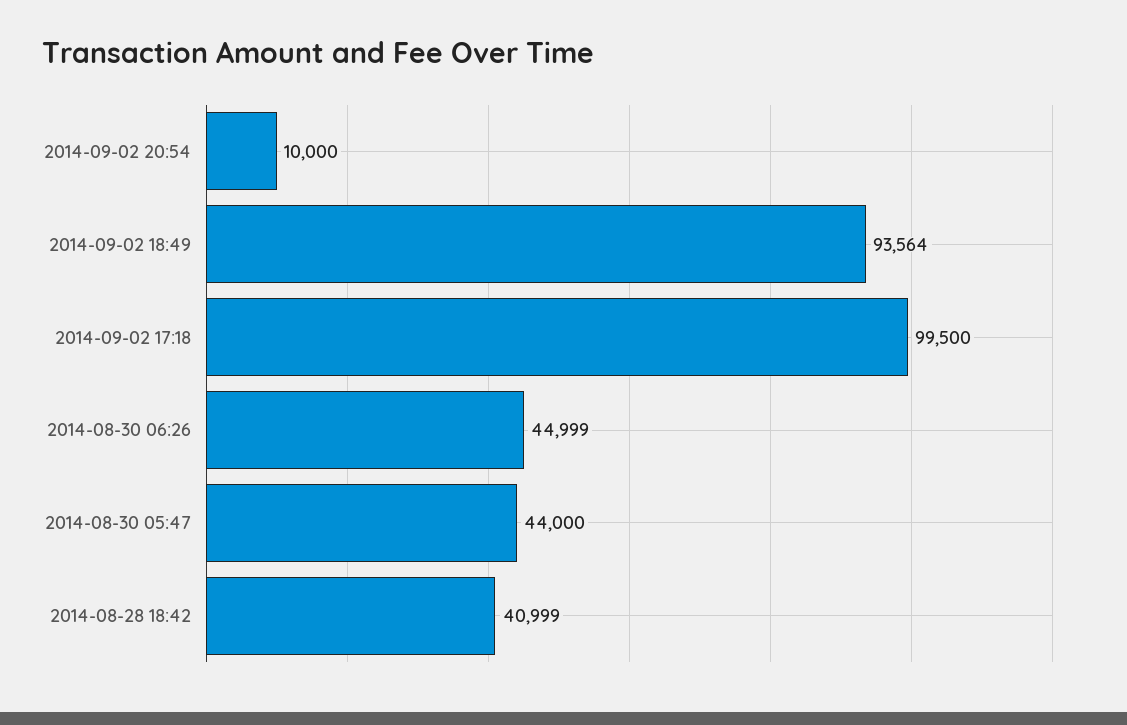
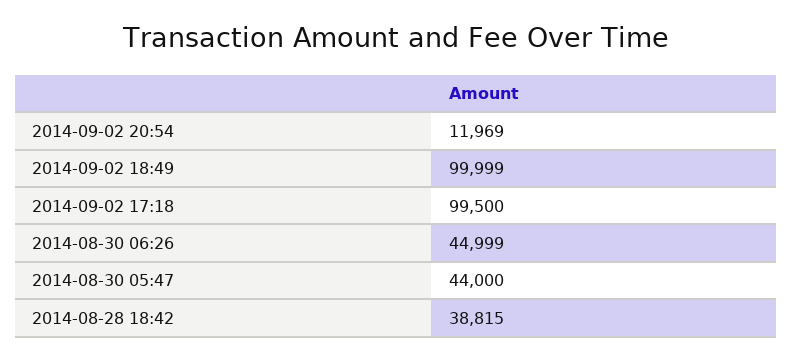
  {
-   "2014-09-02 20:54": 10000,
+   "2014-09-02 20:54": 11969,
-   "2014-09-02 18:49": 93564,
+   "2014-09-02 18:49": 99999,
    "2014-09-02 17:18": 99500,
    "2014-08-30 06:26": 44999,
    "2014-08-30 05:47": 44000,
-   "2014-08-28 18:42": 40999
+   "2014-08-28 18:42": 38815
  }

